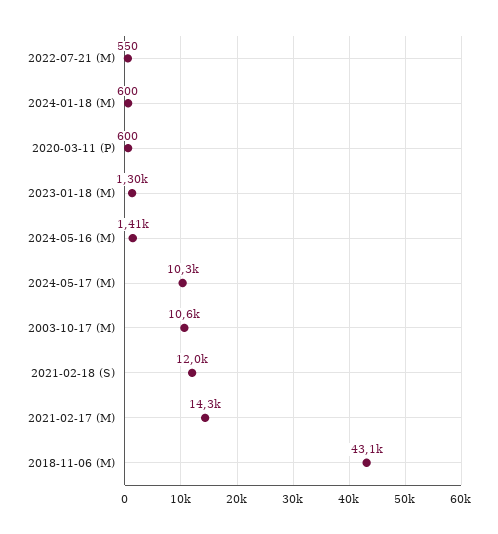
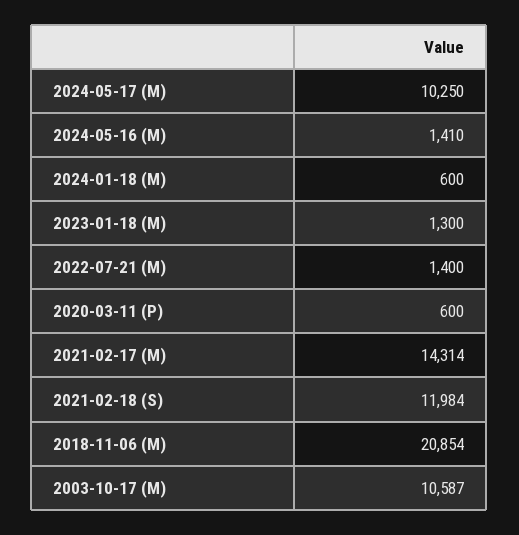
  {
-   "2022-07-21 (M)": 550,
+   "2022-07-21 (M)": 1400,
    "2024-01-18 (M)": 600,
    "2020-03-11 (P)": 600,
    "2023-01-18 (M)": 1300,
    "2024-05-16 (M)": 1410,
    "2024-05-17 (M)": 10250,
    "2003-10-17 (M)": 10587,
    "2021-02-18 (S)": 11984,
    "2021-02-17 (M)": 14314,
-   "2018-11-06 (M)": 43100
+   "2018-11-06 (M)": 20854
  }

